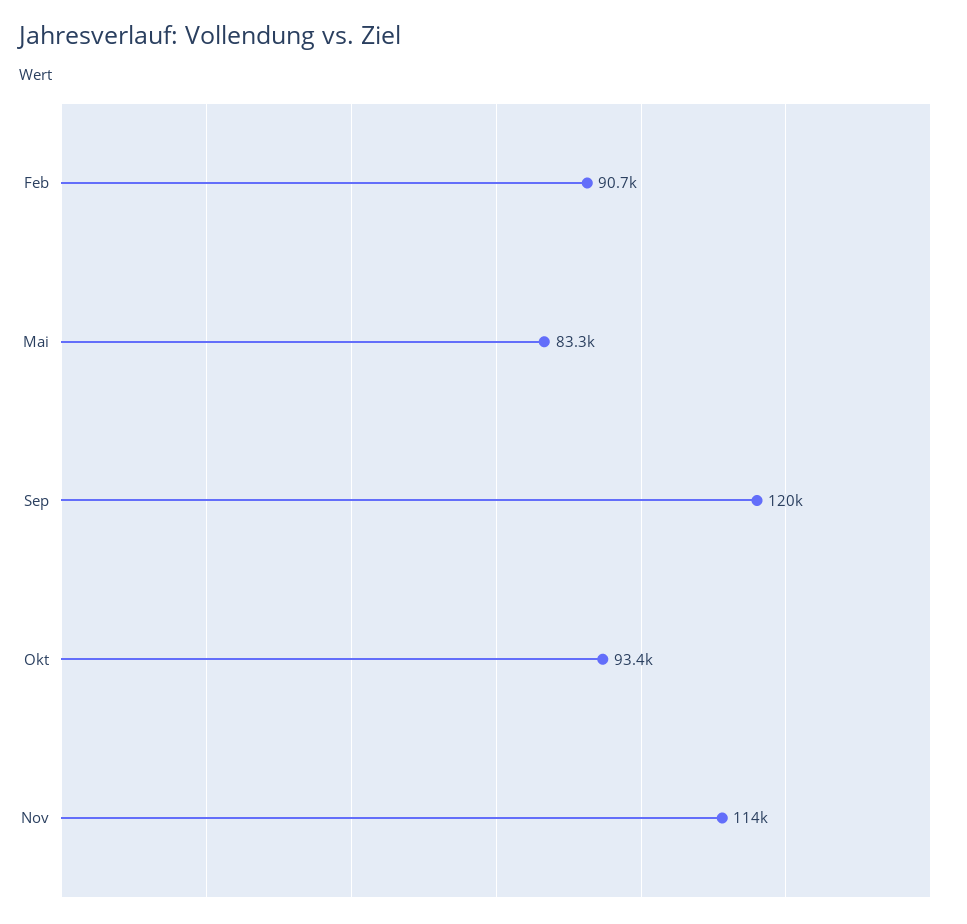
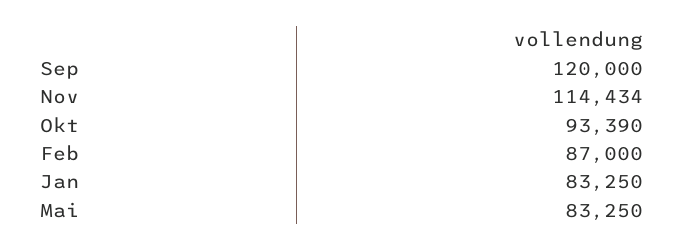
  {
-   "Feb": 90700,
+   "Feb": 87000,
    "Mai": 83250,
    "Sep": 120000,
    "Okt": 93390,
-   "Nov": 114434
+   "Nov": 114434,
+   "Jan": 83250
  }

